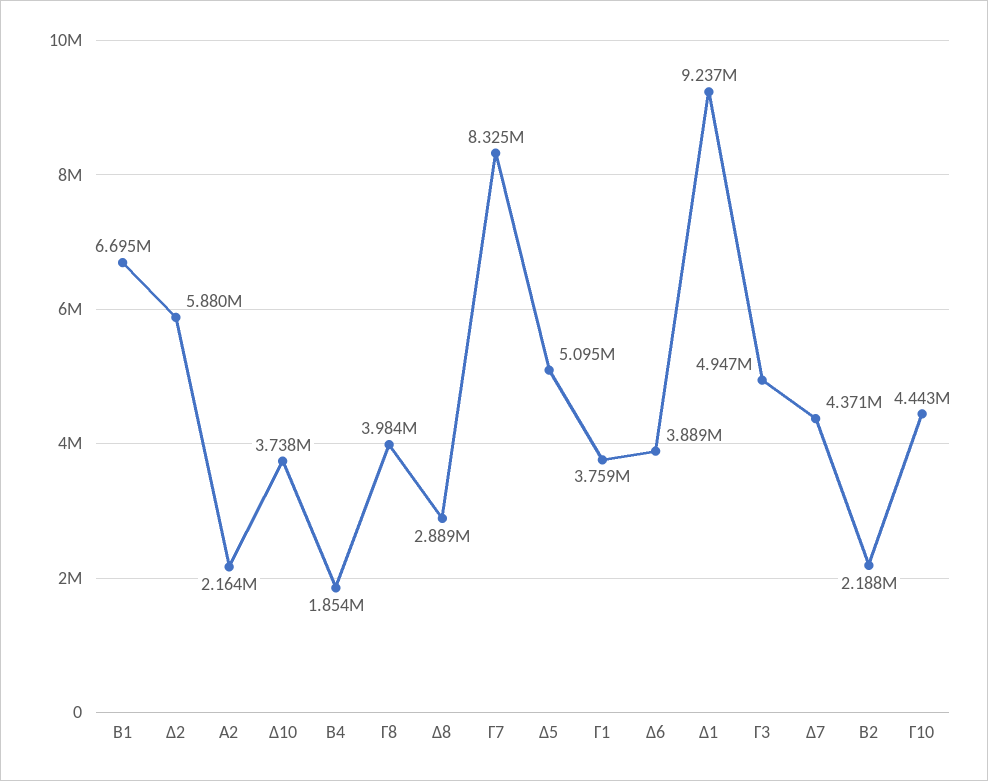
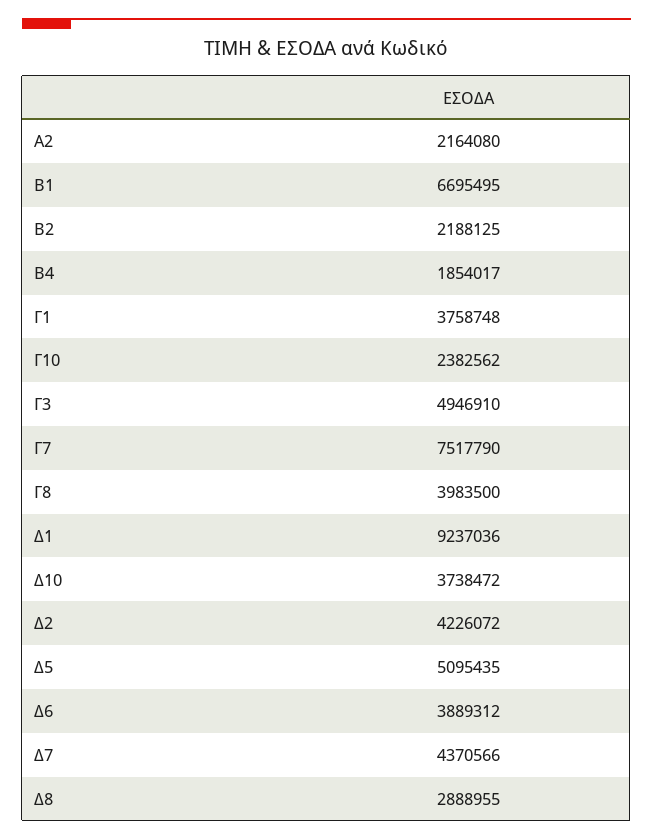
  {
    "Β1": 6695495,
-   "Δ2": 5880000,
+   "Δ2": 4226072,
    "Α2": 2164080,
    "Δ10": 3738472,
    "Β4": 1854017,
    "Γ8": 3983500,
    "Δ8": 2888955,
-   "Γ7": 8325000,
+   "Γ7": 7517790,
    "Δ5": 5095435,
    "Γ1": 3758748,
    "Δ6": 3889312,
    "Δ1": 9237036,
    "Γ3": 4946910,
    "Δ7": 4370566,
    "Β2": 2188125,
-   "Γ10": 4443000
+   "Γ10": 2382562
  }

